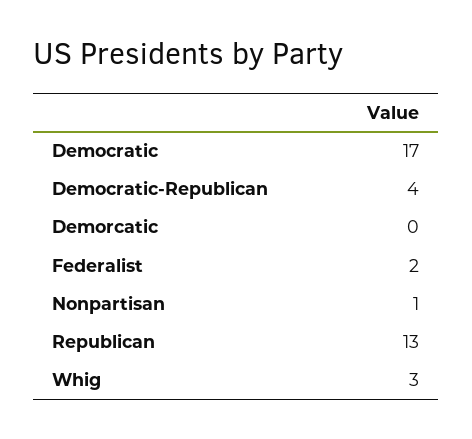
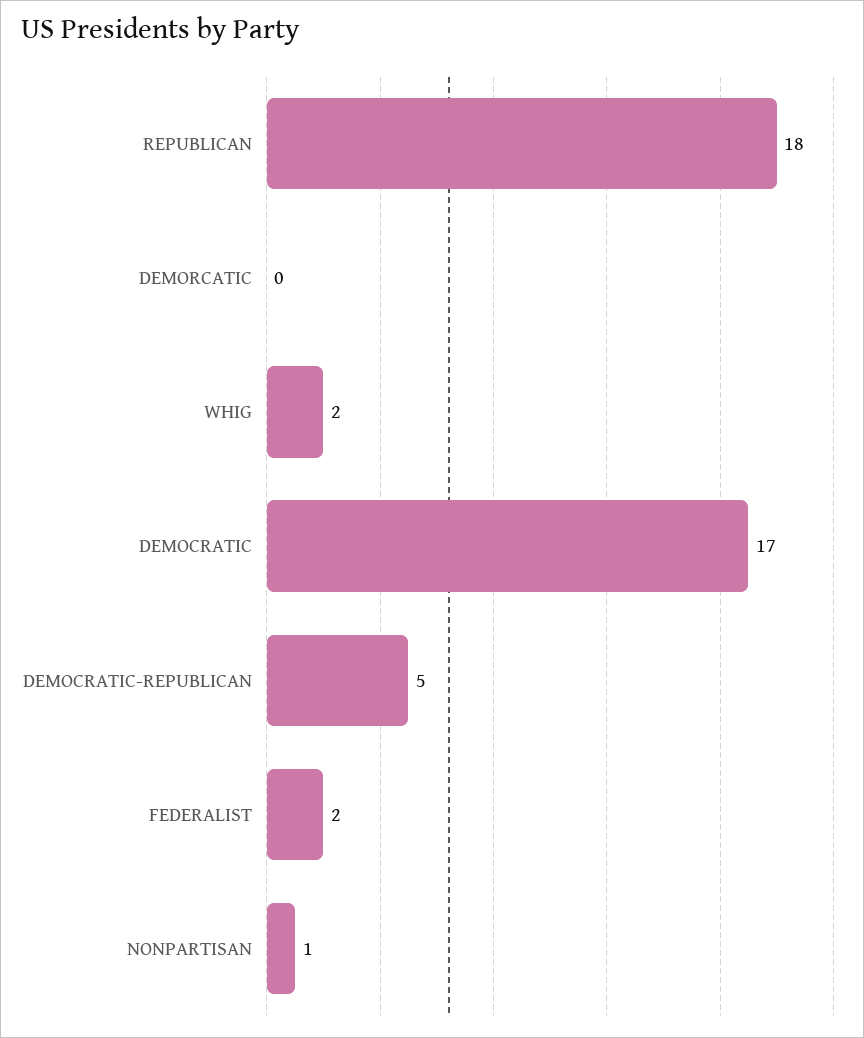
  {
    "Democratic": 17,
-   "Democratic-Republican": 4,
+   "Democratic-Republican": 5,
    "Demorcatic": 0,
    "Federalist": 2,
    "Nonpartisan": 1,
-   "Republican": 13,
+   "Republican": 18,
-   "Whig": 3
+   "Whig": 2
  }

